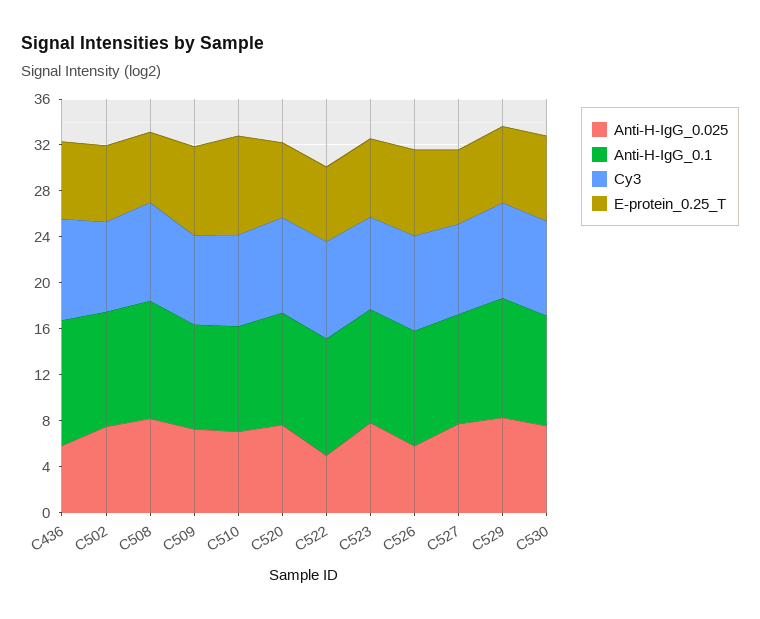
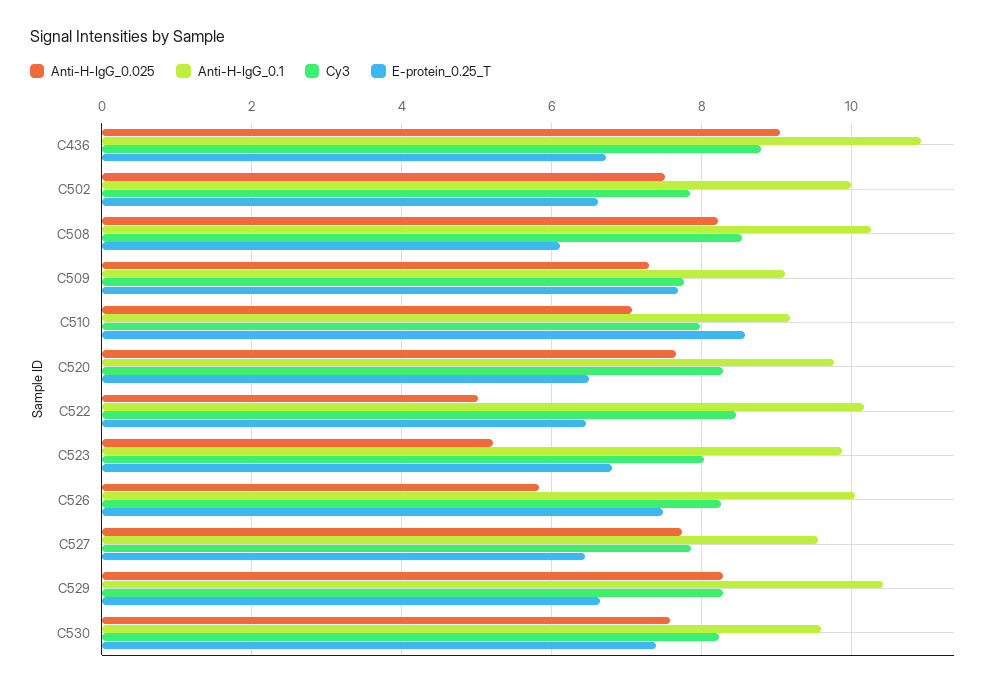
  {
    "Anti-H-IgG_0.025": {
-     "C436": 6,
+     "C436": 9,
      "C502": 7.6,
      "C508": 8.2,
      "C509": 7.2,
      "C510": 7,
      "C520": 7.6,
      "C522": 5,
-     "C523": 8,
+     "C523": 5.2,
      "C526": 5.8,
      "C527": 7.8,
      "C529": 8.2,
      "C530": 7.6
    },
    "Anti-H-IgG_0.1": {
      "C436": 11,
      "C502": 10,
      "C508": 10.2,
      "C509": 9.2,
      "C510": 9.2,
      "C520": 9.8,
      "C522": 10.2,
      "C523": 9.8,
      "C526": 10,
      "C527": 9.6,
      "C529": 10.4,
      "C530": 9.6
    },
    "Cy3": {
      "C436": 8.8,
      "C502": 7.8,
      "C508": 8.6,
      "C509": 7.8,
      "C510": 8,
      "C520": 8.2,
      "C522": 8.4,
      "C523": 8,
      "C526": 8.2,
      "C527": 7.8,
      "C529": 8.2,
      "C530": 8.2
    },
    "E-protein_0.25_T": {
      "C436": 6.8,
      "C502": 6.6,
      "C508": 6.2,
      "C509": 7.6,
      "C510": 8.6,
      "C520": 6.6,
      "C522": 6.4,
      "C523": 6.8,
      "C526": 7.4,
      "C527": 6.4,
      "C529": 6.6,
      "C530": 7.4
    }
  }

